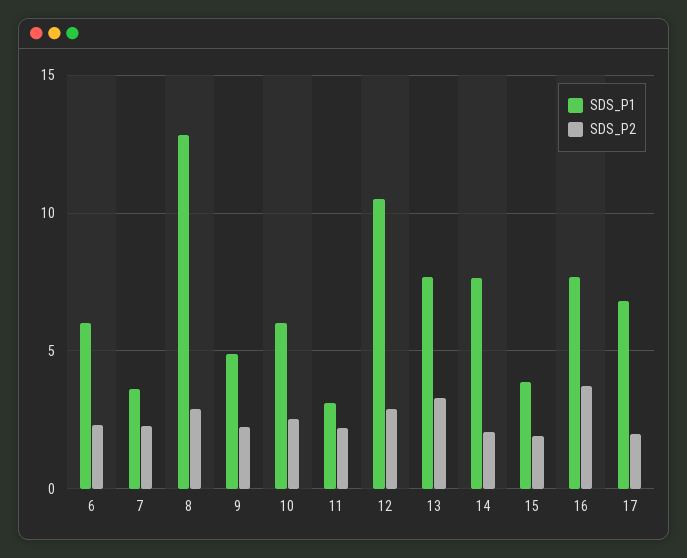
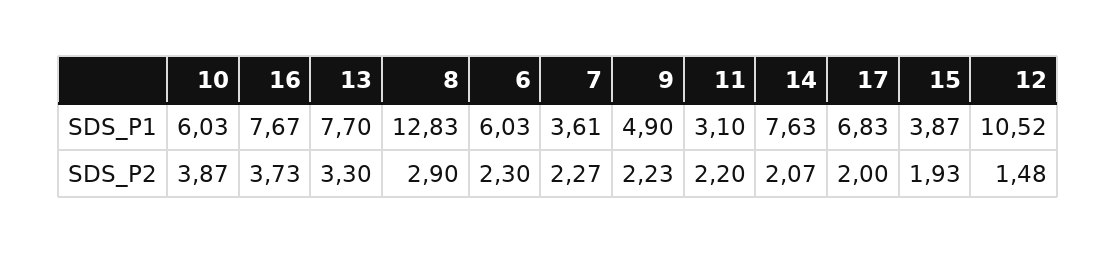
  {
    "SDS_P1": {
      "6": 6.03,
      "7": 3.61,
      "8": 12.83,
      "9": 4.9,
      "10": 6.03,
      "11": 3.1,
      "12": 10.52,
      "13": 7.7,
      "14": 7.63,
      "15": 3.87,
      "16": 7.67,
      "17": 6.83
    },
    "SDS_P2": {
      "6": 2.3,
      "7": 2.27,
      "8": 2.9,
      "9": 2.23,
-     "10": 2.5,
+     "10": 3.87,
      "11": 2.2,
-     "12": 3,
+     "12": 1.48,
      "13": 3.3,
      "14": 2.07,
      "15": 1.93,
      "16": 3.73,
      "17": 2
    }
  }

